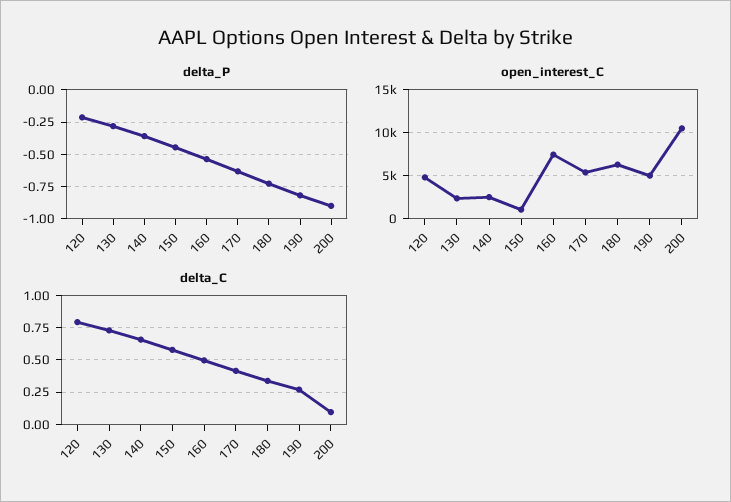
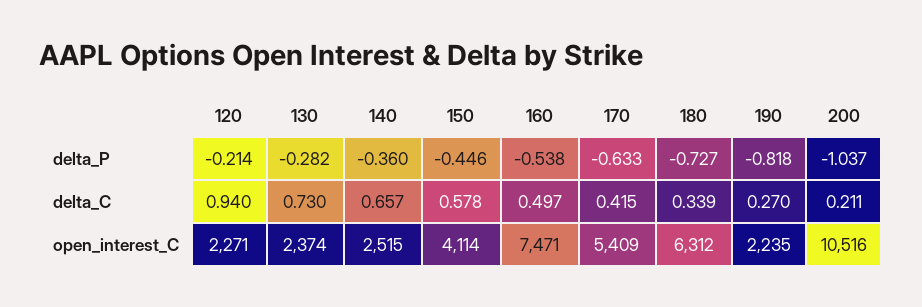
  {
    "delta_P": {
      "120": -0.214,
      "130": -0.282,
      "140": -0.36,
      "150": -0.446,
      "160": -0.538,
      "170": -0.633,
      "180": -0.727,
      "190": -0.818,
-     "200": -0.9
+     "200": -1.037
    },
    "open_interest_C": {
-     "120": 5000,
+     "120": 2271,
      "130": 2374,
      "140": 2515,
-     "150": 1000,
+     "150": 4114,
      "160": 7471,
      "170": 5409,
      "180": 6312,
-     "190": 5000,
+     "190": 2235,
      "200": 10516
    },
    "delta_C": {
-     "120": 0.8,
+     "120": 0.94,
      "130": 0.73,
      "140": 0.657,
      "150": 0.578,
      "160": 0.497,
      "170": 0.415,
      "180": 0.339,
      "190": 0.27,
-     "200": 0.1
+     "200": 0.211
    }
  }

